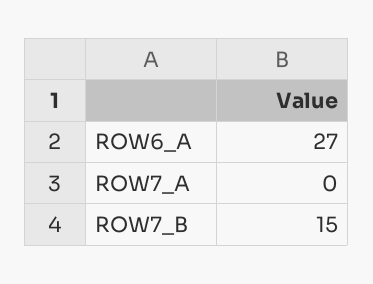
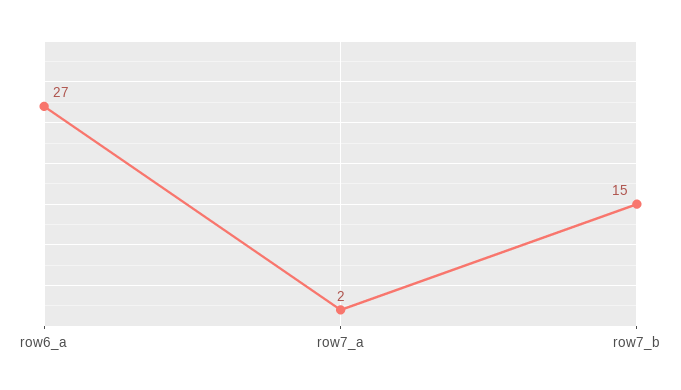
  {
    "ROW6_A": 27,
-   "ROW7_A": 0,
+   "ROW7_A": 2,
    "ROW7_B": 15
  }

